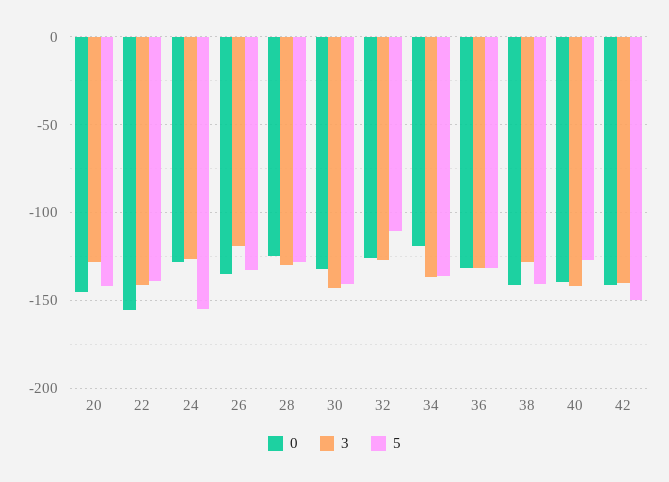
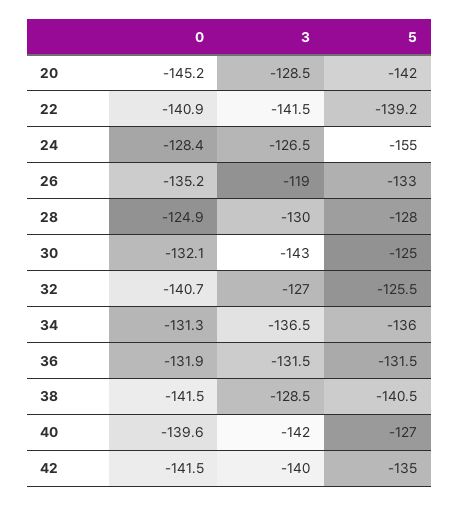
  {
    "0": {
      "20": -145.2,
-     "22": -155,
+     "22": -140.9,
      "24": -128.4,
      "26": -135.2,
      "28": -124.9,
      "30": -132.1,
-     "32": -125,
+     "32": -140.7,
-     "34": -120,
+     "34": -131.3,
      "36": -131.9,
      "38": -141.5,
      "40": -139.6,
      "42": -141.5
    },
    "3": {
      "20": -128.5,
      "22": -141.5,
      "24": -126.5,
      "26": -119,
      "28": -130,
      "30": -143,
      "32": -127,
      "34": -136.5,
      "36": -131.5,
      "38": -128.5,
      "40": -142,
      "42": -140
    },
    "5": {
      "20": -142,
      "22": -139.2,
      "24": -155,
      "26": -133,
      "28": -128,
-     "30": -140,
+     "30": -125,
-     "32": -110,
+     "32": -125.5,
      "34": -136,
      "36": -131.5,
      "38": -140.5,
      "40": -127,
-     "42": -150
+     "42": -135
    }
  }

